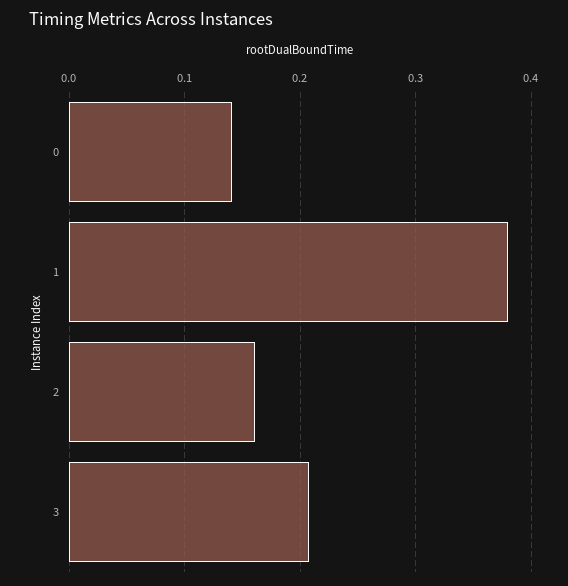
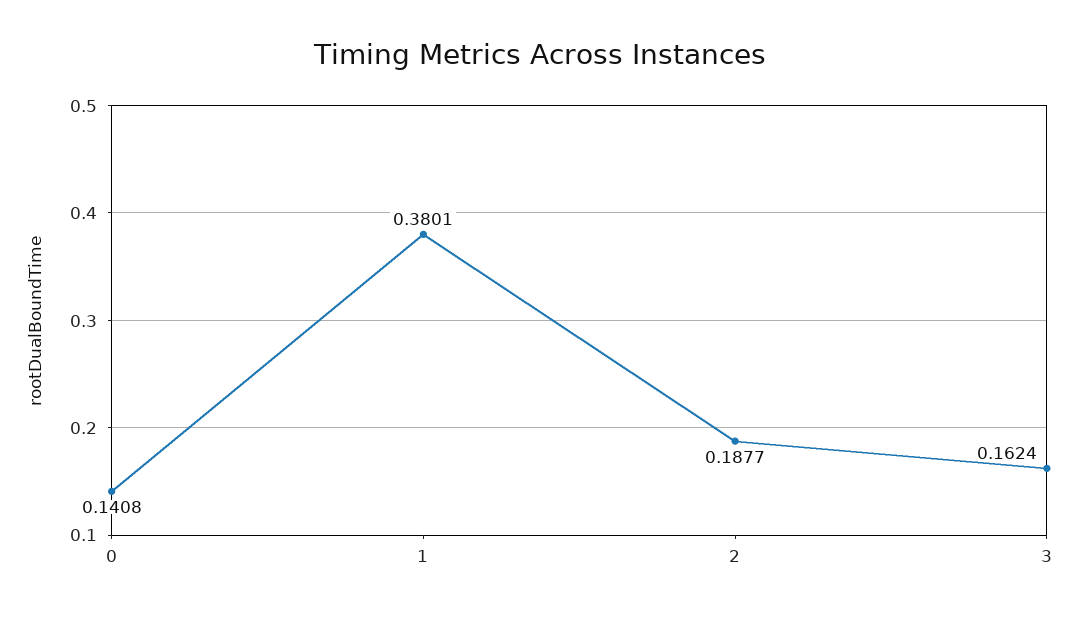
  {
    "0": 0.1408,
    "1": 0.3801,
-   "2": 0.16,
+   "2": 0.1877,
-   "3": 0.21
+   "3": 0.1624
  }

